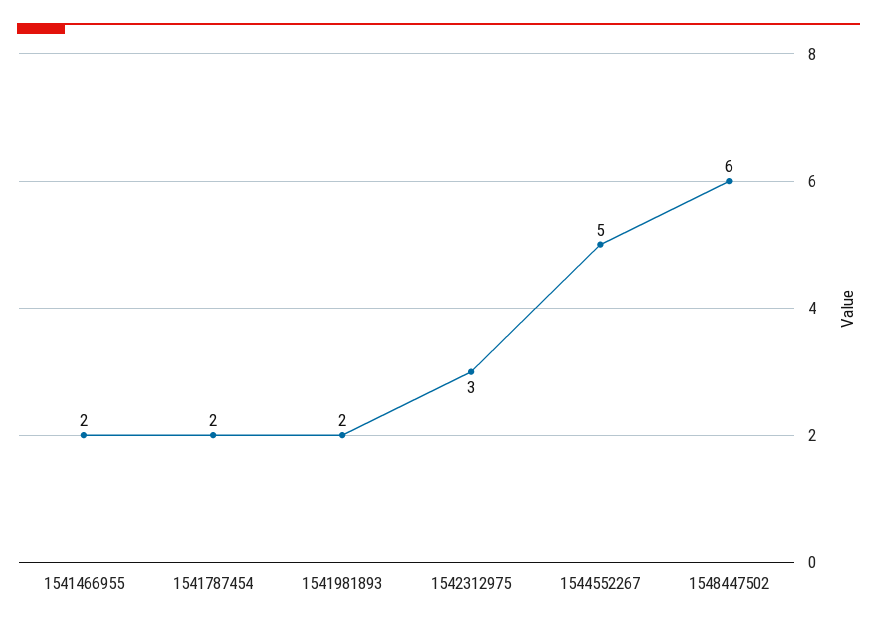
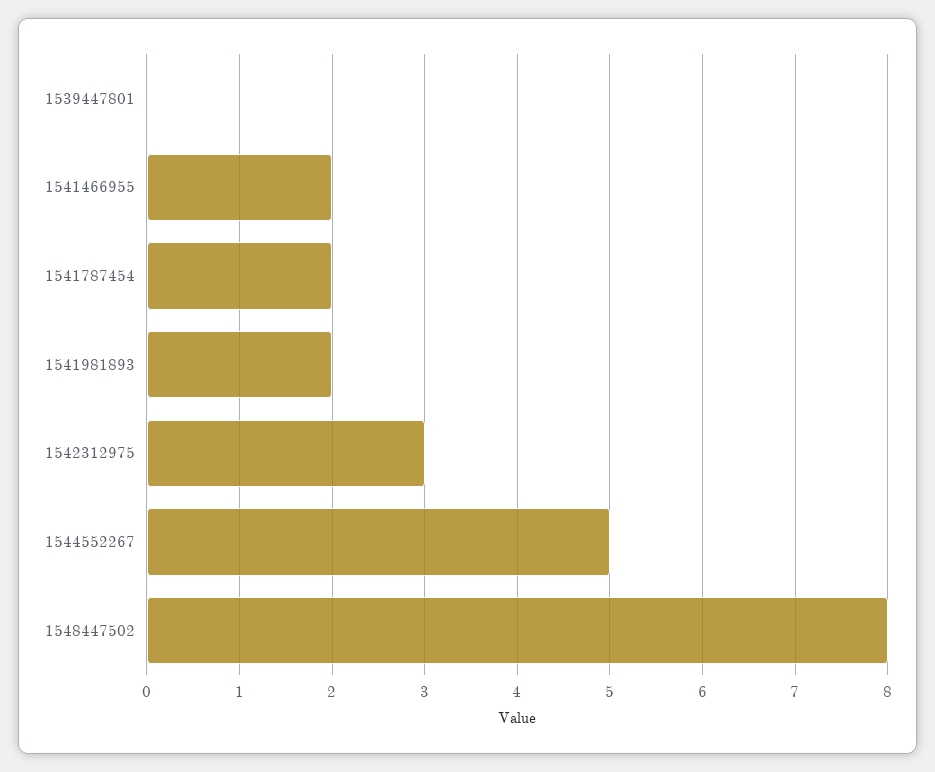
  {
    "1541466955": 2,
    "1541787454": 2,
    "1541981893": 2,
    "1542312975": 3,
    "1544552267": 5,
-   "1548447502": 6
+   "1548447502": 8,
+   "1539447801": 0
  }

